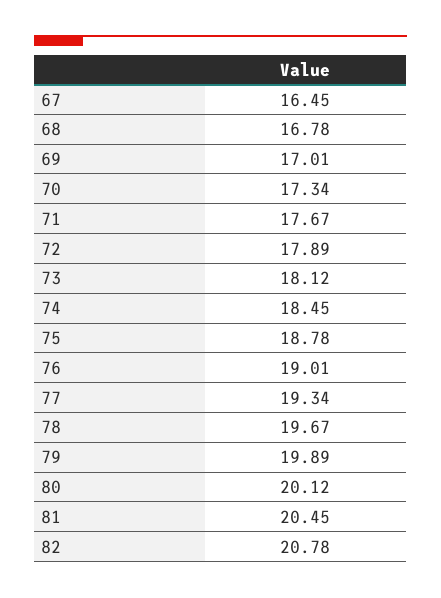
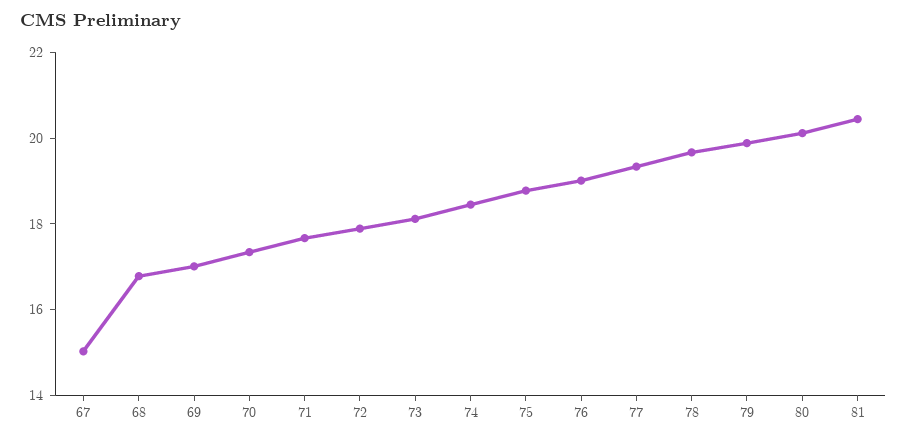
  {
-   "67": 16.45,
+   "67": 15,
    "68": 16.78,
    "69": 17.01,
    "70": 17.34,
    "71": 17.67,
    "72": 17.89,
    "73": 18.12,
    "74": 18.45,
    "75": 18.78,
    "76": 19.01,
    "77": 19.34,
    "78": 19.67,
    "79": 19.89,
    "80": 20.12,
-   "81": 20.45,
+   "81": 20.45
-   "82": 20.78
  }

